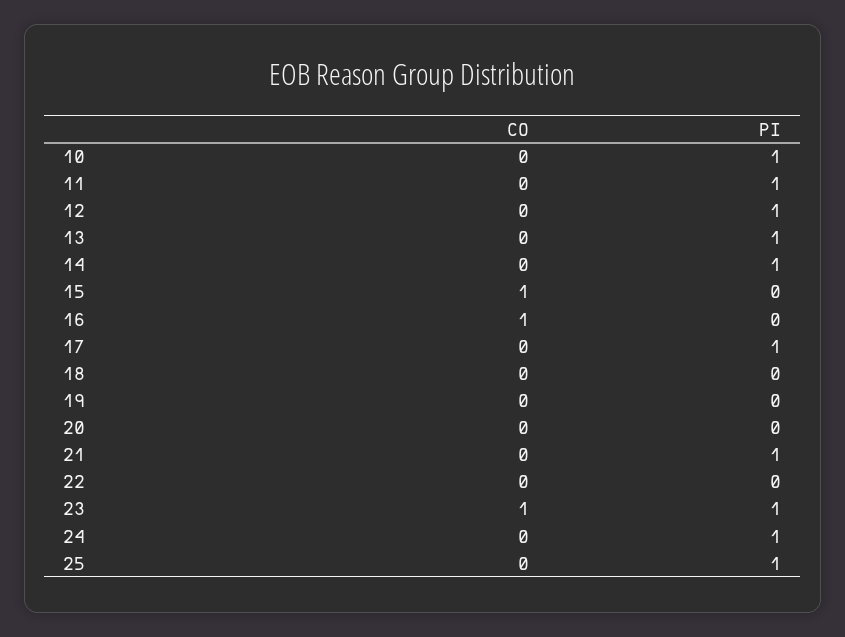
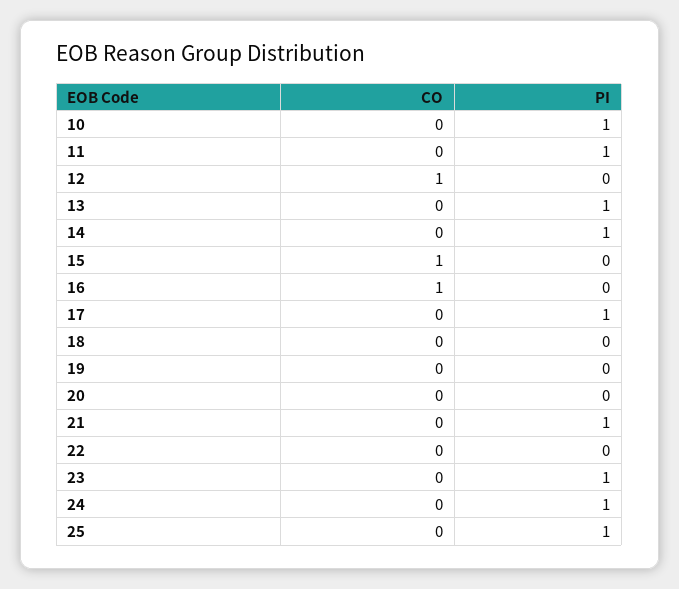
  {
    "CO": {
      "10": 0,
      "11": 0,
-     "12": 0,
+     "12": 1,
      "13": 0,
      "14": 0,
      "15": 1,
      "16": 1,
      "17": 0,
      "18": 0,
      "19": 0,
      "20": 0,
      "21": 0,
      "22": 0,
-     "23": 1,
+     "23": 0,
      "24": 0,
      "25": 0
    },
    "PI": {
      "10": 1,
      "11": 1,
-     "12": 1,
+     "12": 0,
      "13": 1,
      "14": 1,
      "15": 0,
      "16": 0,
      "17": 1,
      "18": 0,
      "19": 0,
      "20": 0,
      "21": 1,
      "22": 0,
      "23": 1,
      "24": 1,
      "25": 1
    }
  }

